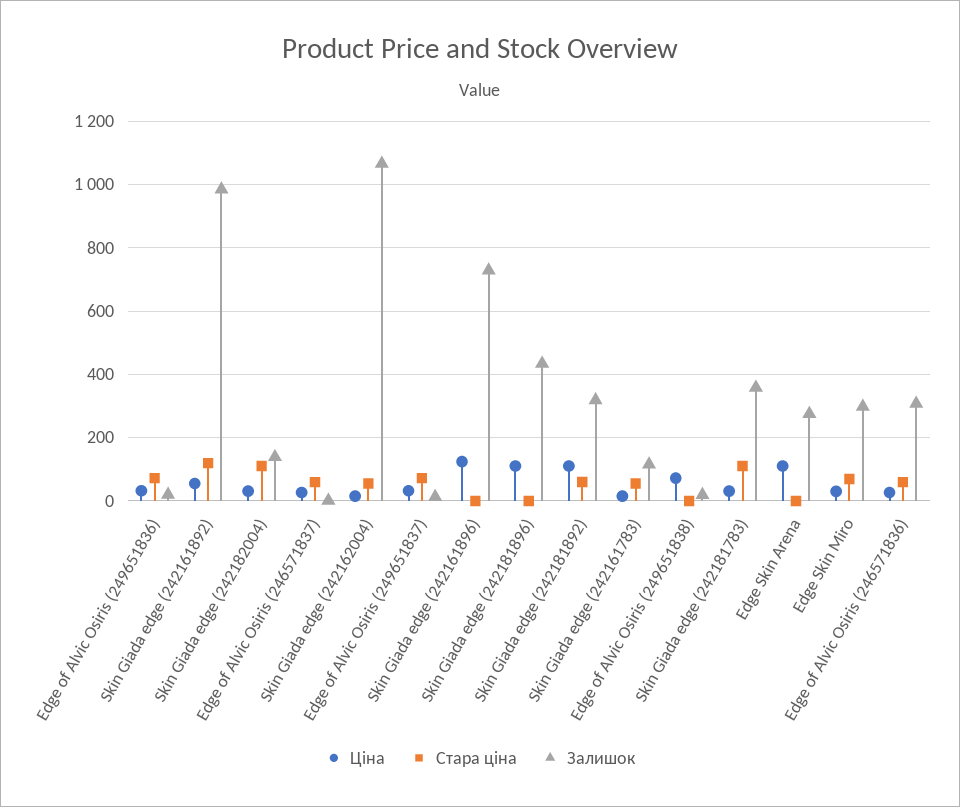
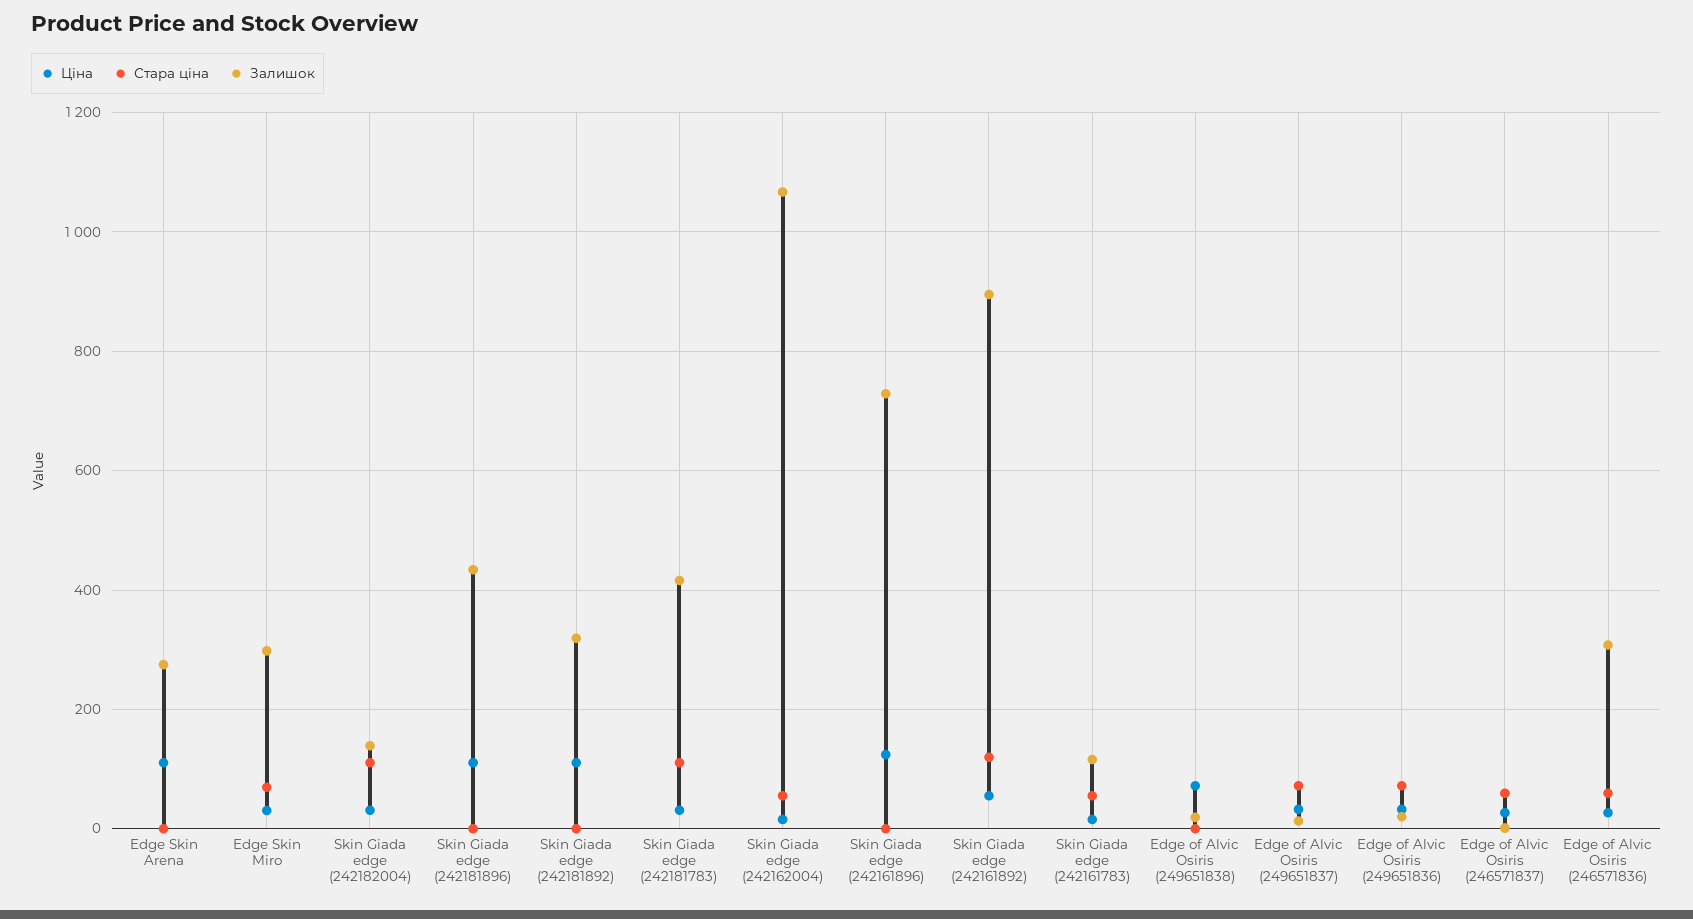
  {
    "Ціна": {
      "Edge of Alvic Osiris (249651836)": 40,
      "Skin Giada edge (242161892)": 60,
      "Skin Giada edge (242182004)": 40,
      "Edge of Alvic Osiris (246571837)": 20,
      "Skin Giada edge (242162004)": 20,
      "Edge of Alvic Osiris (249651837)": 40,
      "Skin Giada edge (242161896)": 120,
      "Skin Giada edge (242181896)": 120,
      "Skin Giada edge (242181892)": 120,
      "Skin Giada edge (242161783)": 20,
      "Edge of Alvic Osiris (249651838)": 80,
      "Skin Giada edge (242181783)": 40,
      "Edge Skin Arena": 120,
      "Edge Skin Miro": 40,
      "Edge of Alvic Osiris (246571836)": 20
    },
    "Стара ціна": {
      "Edge of Alvic Osiris (249651836)": 80,
      "Skin Giada edge (242161892)": 120,
      "Skin Giada edge (242182004)": 120,
      "Edge of Alvic Osiris (246571837)": 60,
      "Skin Giada edge (242162004)": 60,
      "Edge of Alvic Osiris (249651837)": 80,
      "Skin Giada edge (242161896)": 0,
      "Skin Giada edge (242181896)": 0,
-     "Skin Giada edge (242181892)": 60,
+     "Skin Giada edge (242181892)": 0,
      "Skin Giada edge (242161783)": 60,
      "Edge of Alvic Osiris (249651838)": 0,
      "Skin Giada edge (242181783)": 120,
      "Edge Skin Arena": 0,
      "Edge Skin Miro": 60,
      "Edge of Alvic Osiris (246571836)": 60
    },
    "Залишок": {
      "Edge of Alvic Osiris (249651836)": 20,
-     "Skin Giada edge (242161892)": 980,
+     "Skin Giada edge (242161892)": 900,
      "Skin Giada edge (242182004)": 140,
      "Edge of Alvic Osiris (246571837)": 0,
      "Skin Giada edge (242162004)": 1060,
      "Edge of Alvic Osiris (249651837)": 20,
      "Skin Giada edge (242161896)": 720,
      "Skin Giada edge (242181896)": 440,
      "Skin Giada edge (242181892)": 320,
      "Skin Giada edge (242161783)": 120,
      "Edge of Alvic Osiris (249651838)": 20,
-     "Skin Giada edge (242181783)": 360,
+     "Skin Giada edge (242181783)": 420,
      "Edge Skin Arena": 280,
      "Edge Skin Miro": 300,
      "Edge of Alvic Osiris (246571836)": 300
    }
  }

